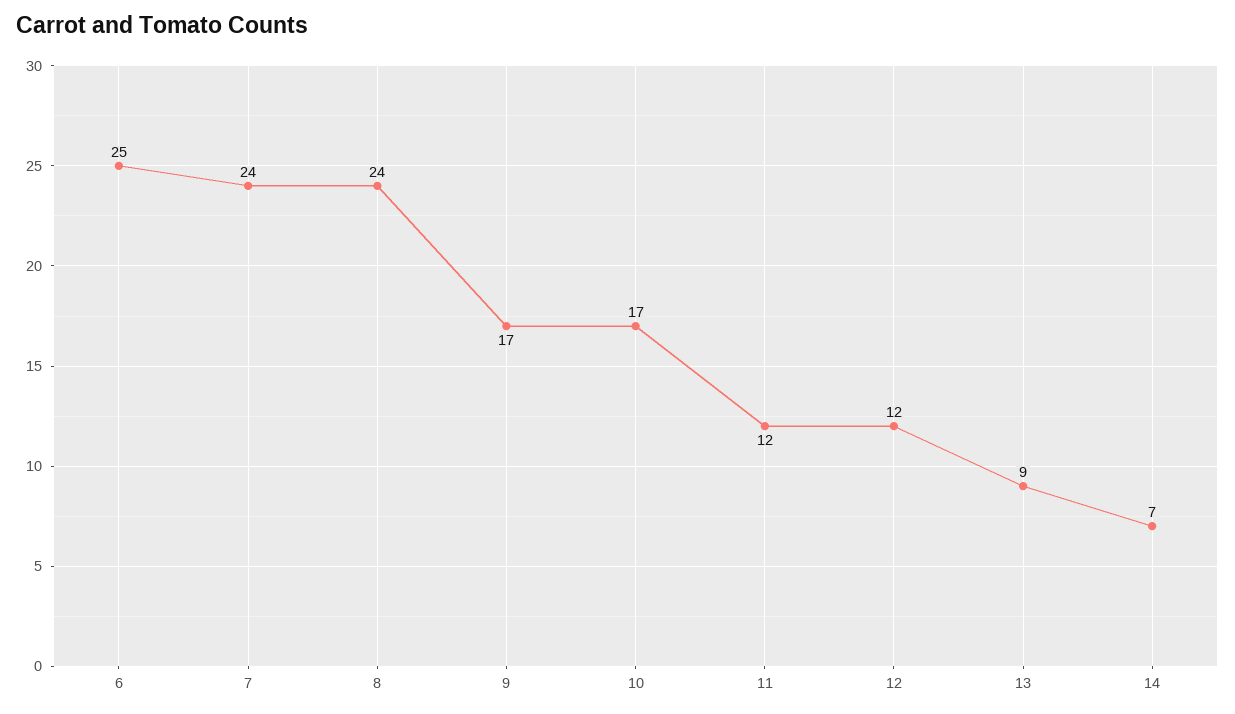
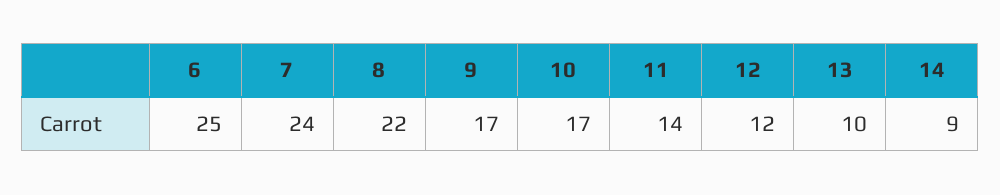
  {
    "6": 25,
    "7": 24,
-   "8": 24,
+   "8": 22,
    "9": 17,
    "10": 17,
-   "11": 12,
+   "11": 14,
    "12": 12,
-   "13": 9,
+   "13": 10,
-   "14": 7
+   "14": 9
  }

